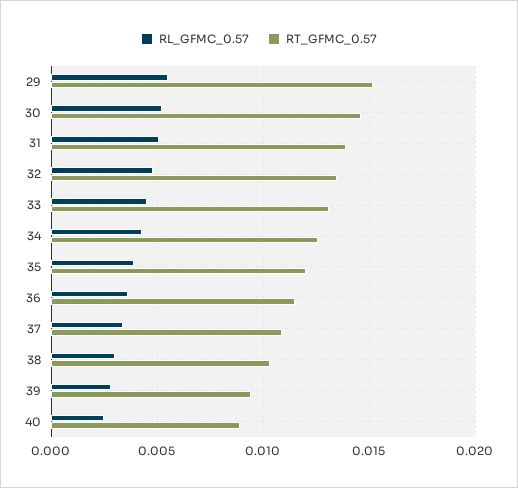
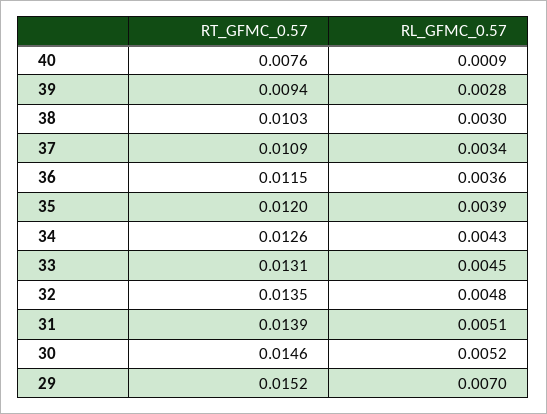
  {
    "RL_GFMC_0.57": {
-     "29": 0.0055,
+     "29": 0.007,
      "30": 0.0052,
      "31": 0.0051,
      "32": 0.0048,
      "33": 0.0045,
      "34": 0.0043,
      "35": 0.0039,
      "36": 0.0036,
      "37": 0.0034,
      "38": 0.003,
      "39": 0.0028,
-     "40": 0.0025
+     "40": 0.0009
    },
    "RT_GFMC_0.57": {
      "29": 0.0152,
      "30": 0.0146,
      "31": 0.0139,
      "32": 0.0135,
      "33": 0.0131,
      "34": 0.0126,
      "35": 0.012,
      "36": 0.0115,
      "37": 0.0109,
      "38": 0.0103,
      "39": 0.0094,
-     "40": 0.009
+     "40": 0.0076
    }
  }

